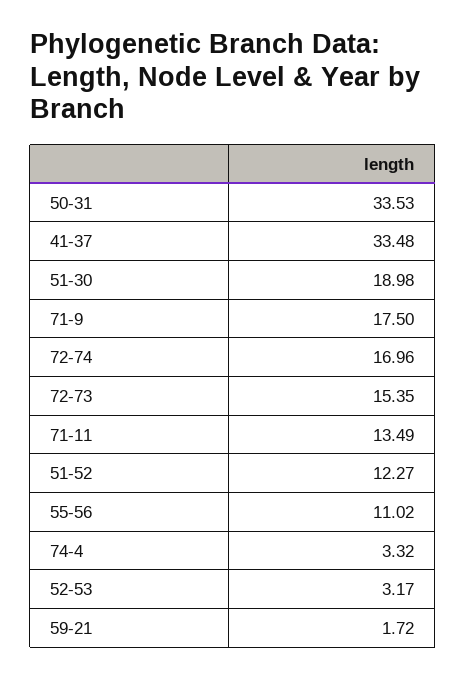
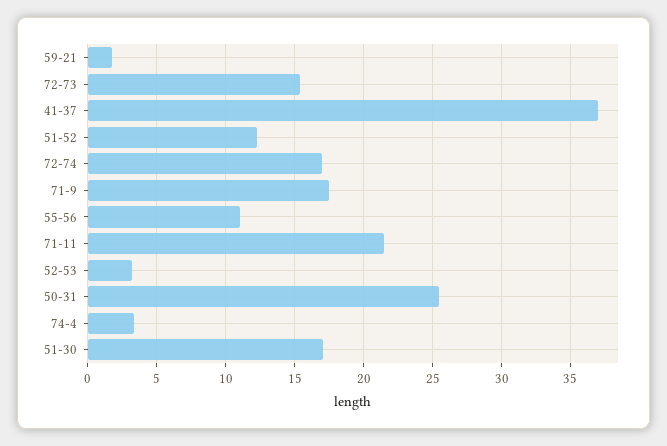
  {
-   "50-31": 33.53,
+   "50-31": 25.5,
-   "41-37": 33.48,
+   "41-37": 37,
-   "51-30": 18.98,
+   "51-30": 17,
    "71-9": 17.5,
    "72-74": 16.96,
    "72-73": 15.35,
-   "71-11": 13.49,
+   "71-11": 21.5,
    "51-52": 12.27,
    "55-56": 11.02,
    "74-4": 3.32,
    "52-53": 3.17,
    "59-21": 1.72
  }

